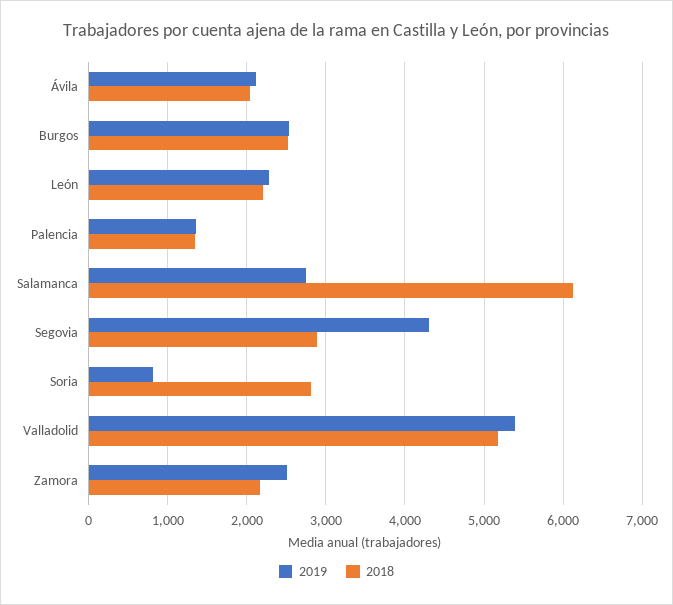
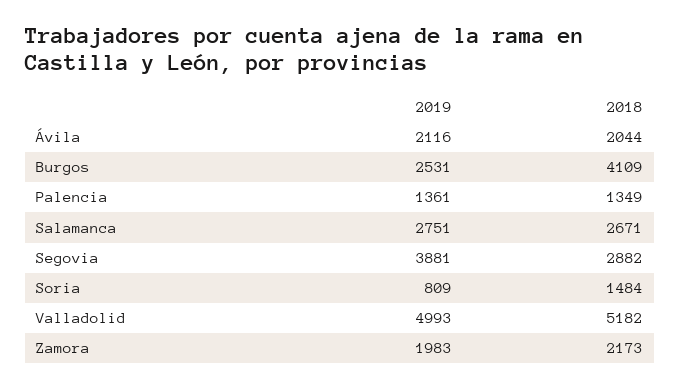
  {
    "2019": {
      "Ávila": 2116,
      "Burgos": 2531,
-     "León": 2300,
      "Palencia": 1361,
      "Salamanca": 2751,
-     "Segovia": 4300,
+     "Segovia": 3881,
      "Soria": 809,
-     "Valladolid": 5400,
+     "Valladolid": 4993,
-     "Zamora": 2500
+     "Zamora": 1983
    },
    "2018": {
      "Ávila": 2044,
-     "Burgos": 2500,
+     "Burgos": 4109,
-     "León": 2200,
      "Palencia": 1349,
-     "Salamanca": 6100,
+     "Salamanca": 2671,
      "Segovia": 2882,
-     "Soria": 2800,
+     "Soria": 1484,
      "Valladolid": 5182,
      "Zamora": 2173
    }
  }

